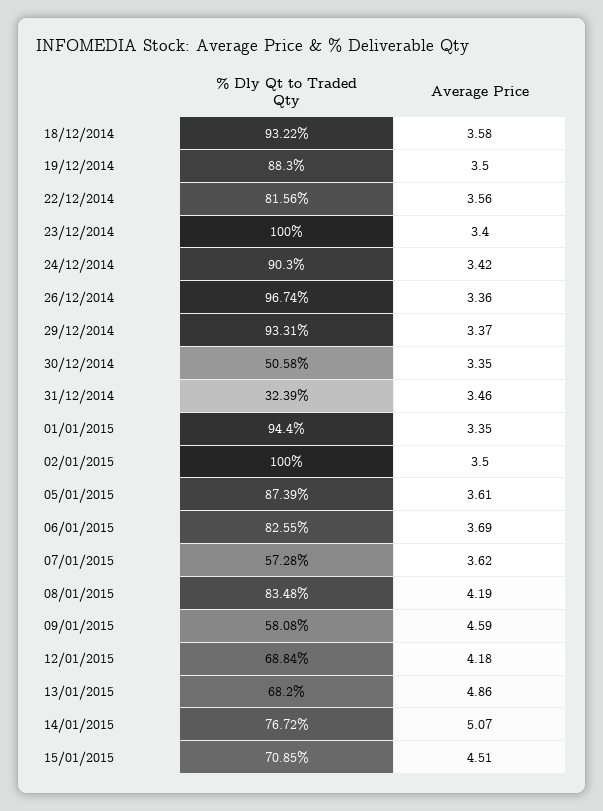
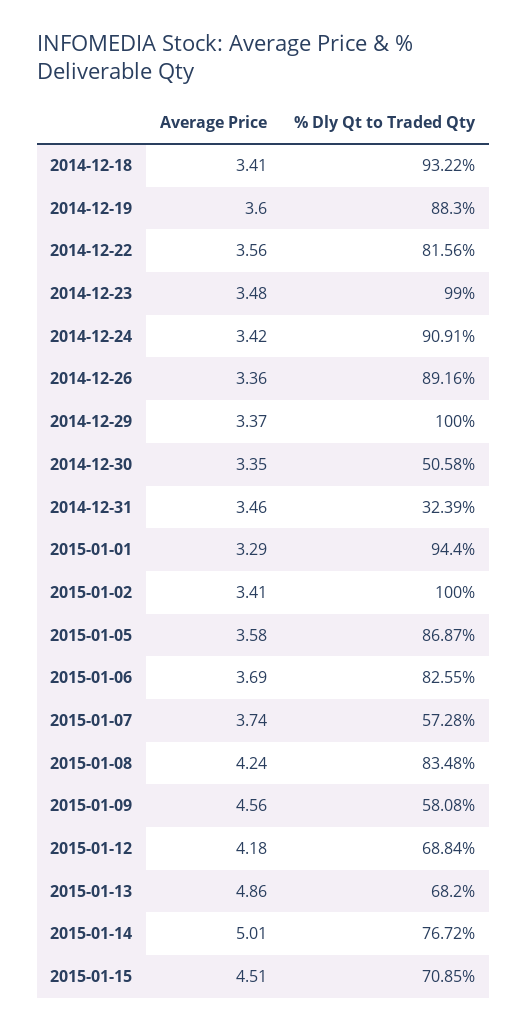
  {
    "% Dly Qt to Traded Qty": {
      "18/12/2014": 93.22,
      "19/12/2014": 88.3,
      "22/12/2014": 81.56,
-     "23/12/2014": 100,
+     "23/12/2014": 99,
-     "24/12/2014": 90.3,
+     "24/12/2014": 90.91,
-     "26/12/2014": 96.74,
+     "26/12/2014": 89.16,
-     "29/12/2014": 93.31,
+     "29/12/2014": 100,
      "30/12/2014": 50.58,
      "31/12/2014": 32.39,
      "01/01/2015": 94.4,
      "02/01/2015": 100,
-     "05/01/2015": 87.39,
+     "05/01/2015": 86.87,
      "06/01/2015": 82.55,
      "07/01/2015": 57.28,
      "08/01/2015": 83.48,
      "09/01/2015": 58.08,
      "12/01/2015": 68.84,
      "13/01/2015": 68.2,
      "14/01/2015": 76.72,
      "15/01/2015": 70.85
    },
    "Average Price": {
-     "18/12/2014": 3.58,
+     "18/12/2014": 3.41,
-     "19/12/2014": 3.5,
+     "19/12/2014": 3.6,
      "22/12/2014": 3.56,
-     "23/12/2014": 3.4,
+     "23/12/2014": 3.48,
      "24/12/2014": 3.42,
      "26/12/2014": 3.36,
      "29/12/2014": 3.37,
      "30/12/2014": 3.35,
      "31/12/2014": 3.46,
-     "01/01/2015": 3.35,
+     "01/01/2015": 3.29,
-     "02/01/2015": 3.5,
+     "02/01/2015": 3.41,
-     "05/01/2015": 3.61,
+     "05/01/2015": 3.58,
      "06/01/2015": 3.69,
-     "07/01/2015": 3.62,
+     "07/01/2015": 3.74,
-     "08/01/2015": 4.19,
+     "08/01/2015": 4.24,
-     "09/01/2015": 4.59,
+     "09/01/2015": 4.56,
      "12/01/2015": 4.18,
      "13/01/2015": 4.86,
-     "14/01/2015": 5.07,
+     "14/01/2015": 5.01,
      "15/01/2015": 4.51
    }
  }

